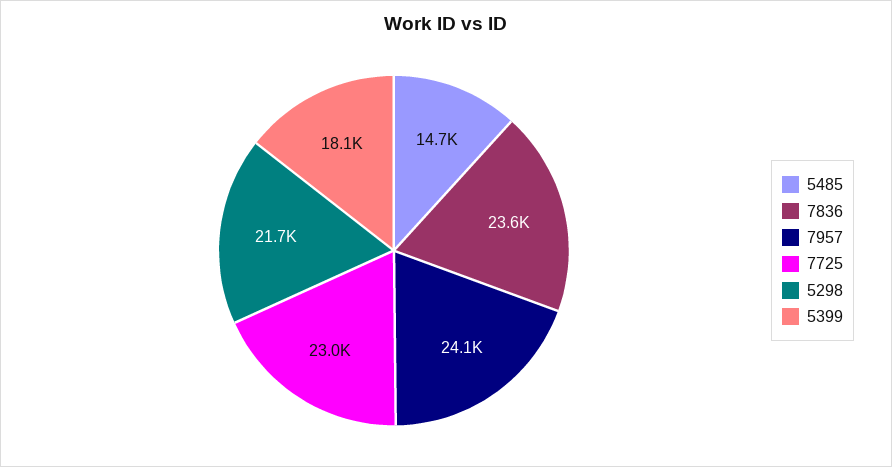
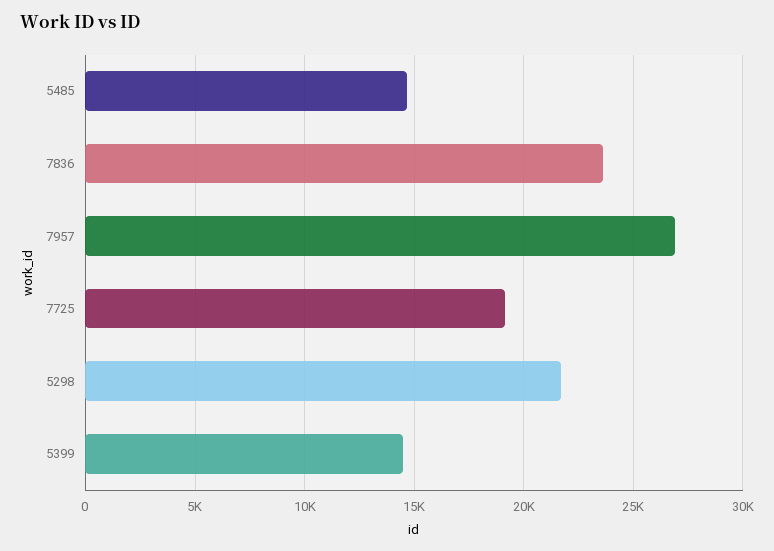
  {
    "5485": 14700,
    "7836": 23600,
-   "7957": 24100,
+   "7957": 27000,
-   "7725": 23000,
+   "7725": 19000,
    "5298": 21700,
-   "5399": 18100
+   "5399": 14500
  }

